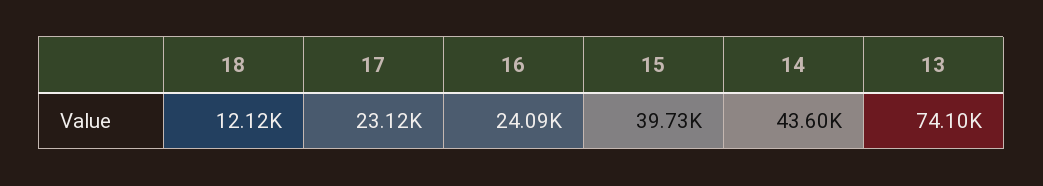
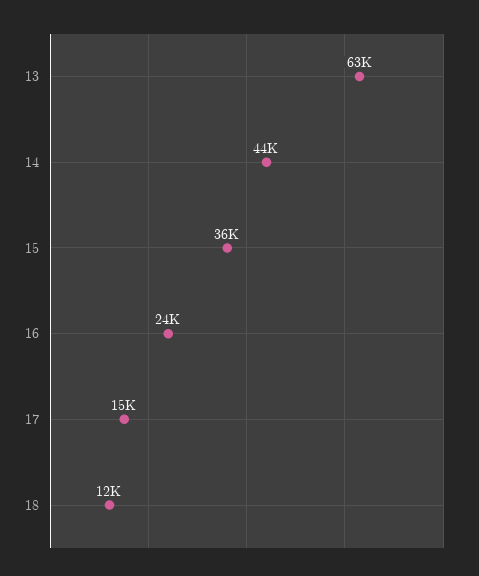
  {
    "18": 12120,
-   "17": 23120,
+   "17": 15000,
    "16": 24090,
-   "15": 39730,
+   "15": 36000,
    "14": 43600,
-   "13": 74100
+   "13": 63000
  }

